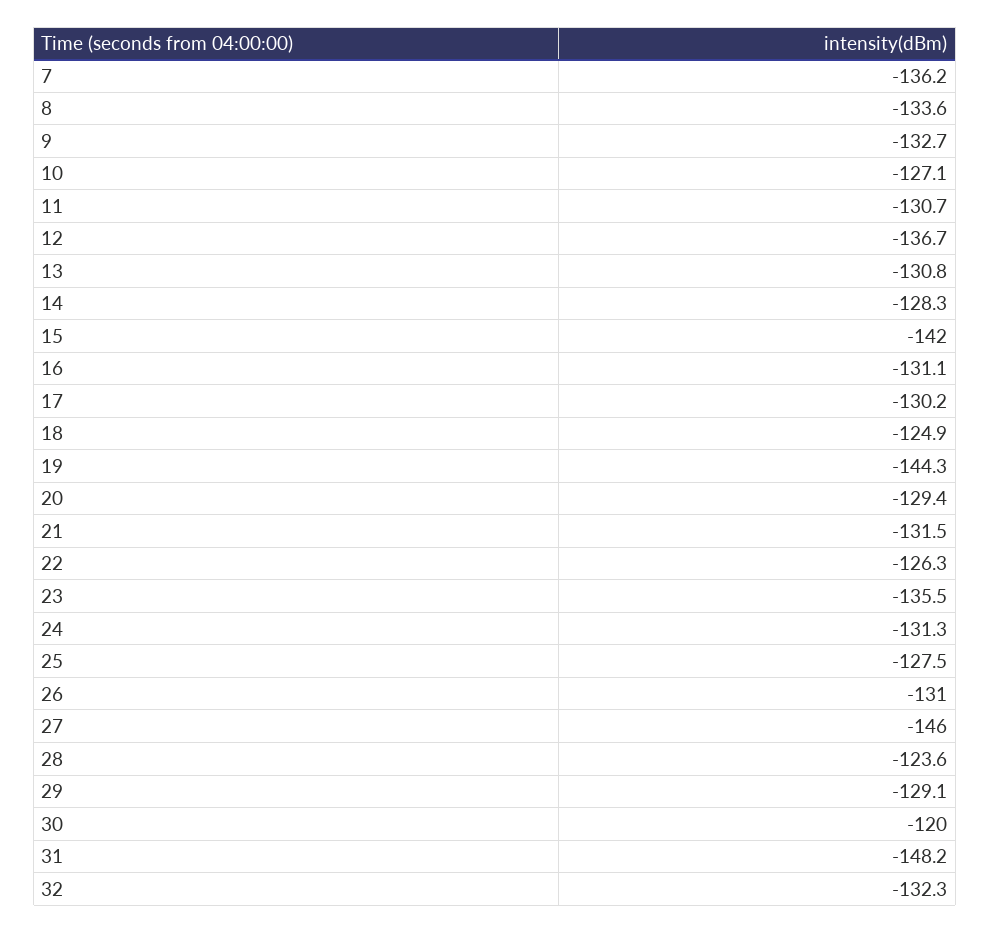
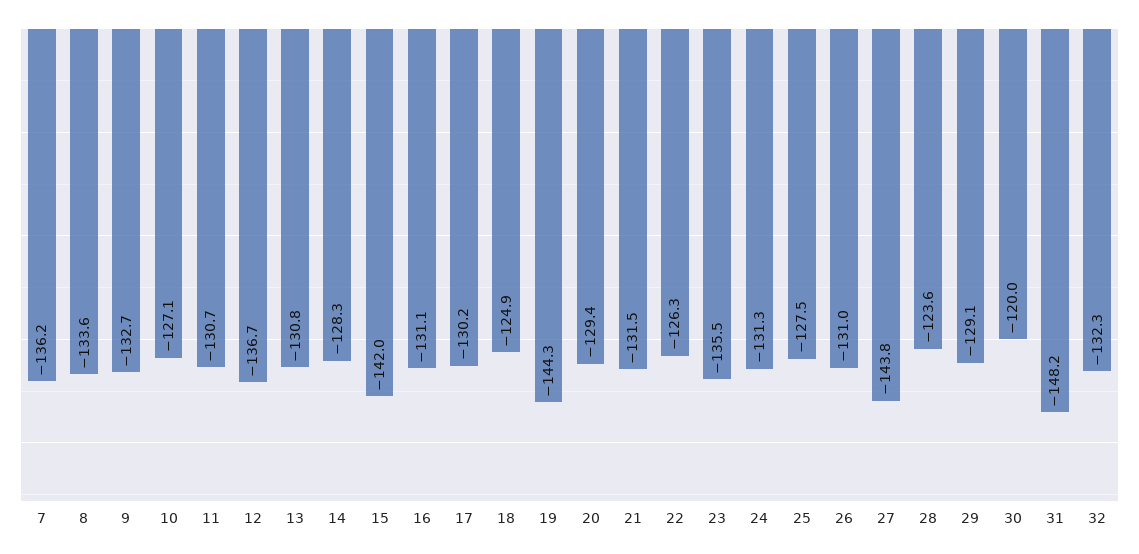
  {
    "7": -136.2,
    "8": -133.6,
    "9": -132.7,
    "10": -127.1,
    "11": -130.7,
    "12": -136.7,
    "13": -130.8,
    "14": -128.3,
    "15": -142,
    "16": -131.1,
    "17": -130.2,
    "18": -124.9,
    "19": -144.3,
    "20": -129.4,
    "21": -131.5,
    "22": -126.3,
    "23": -135.5,
    "24": -131.3,
    "25": -127.5,
    "26": -131,
-   "27": -146,
+   "27": -143.8,
    "28": -123.6,
    "29": -129.1,
    "30": -120,
    "31": -148.2,
    "32": -132.3
  }

